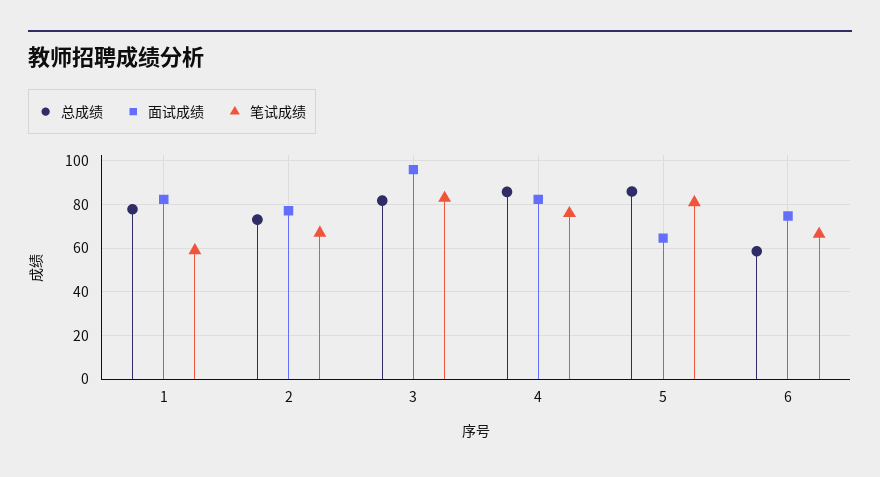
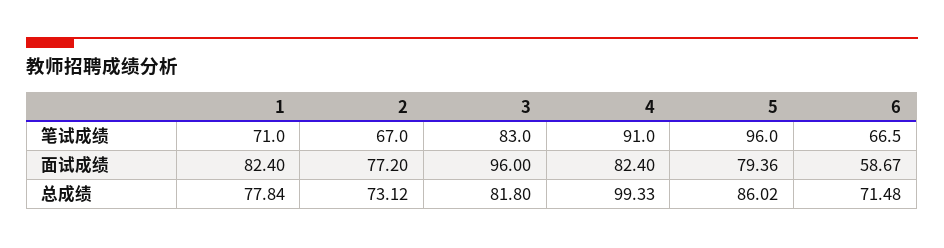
  {
    "总成绩": {
      "1": 77.84,
      "2": 73.12,
      "3": 81.8,
-     "4": 85,
+     "4": 99.33,
      "5": 86.02,
-     "6": 60
+     "6": 71.48
    },
    "面试成绩": {
      "1": 82.4,
      "2": 77.2,
      "3": 96,
      "4": 82.4,
-     "5": 65,
+     "5": 79.36,
-     "6": 75
+     "6": 58.67
    },
    "笔试成绩": {
-     "1": 60,
+     "1": 71,
      "2": 67,
      "3": 83,
-     "4": 75,
+     "4": 91,
-     "5": 80,
+     "5": 96,
      "6": 66.5
    }
  }

